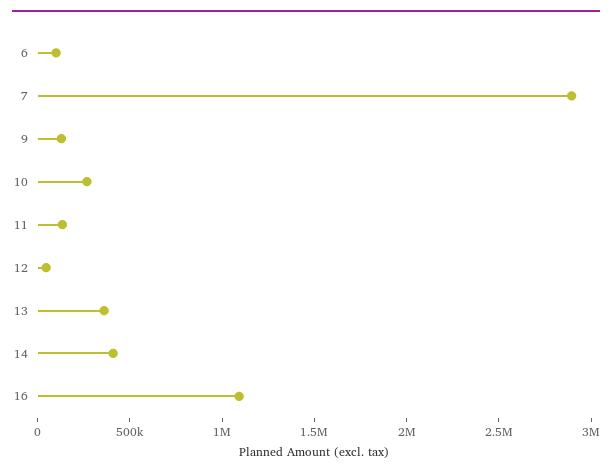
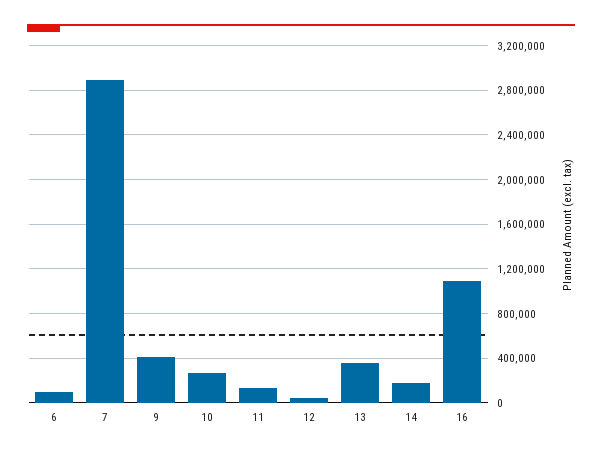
  {
    "6": 100000,
    "7": 2900000,
-   "9": 100000,
+   "9": 400000,
    "10": 300000,
    "11": 100000,
    "12": 0,
    "13": 400000,
-   "14": 400000,
+   "14": 200000,
    "16": 1100000
  }

